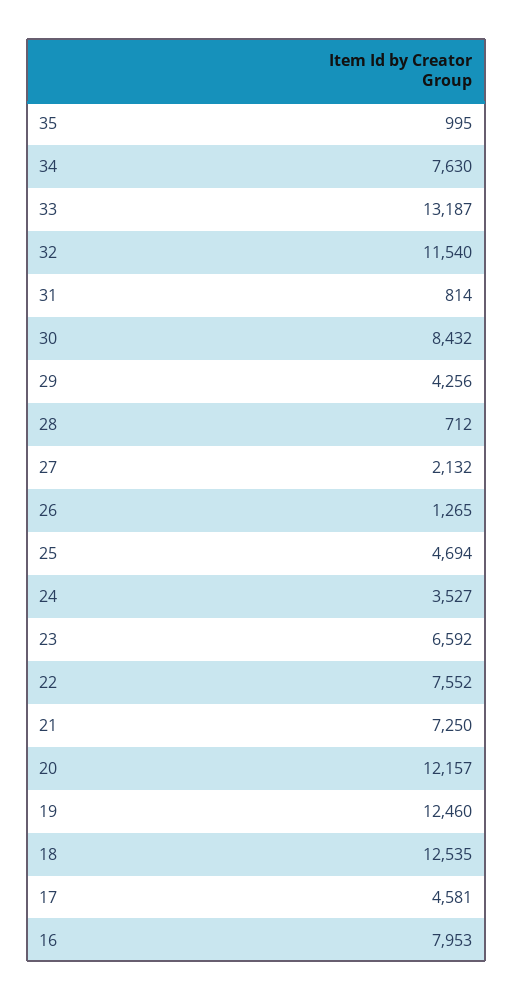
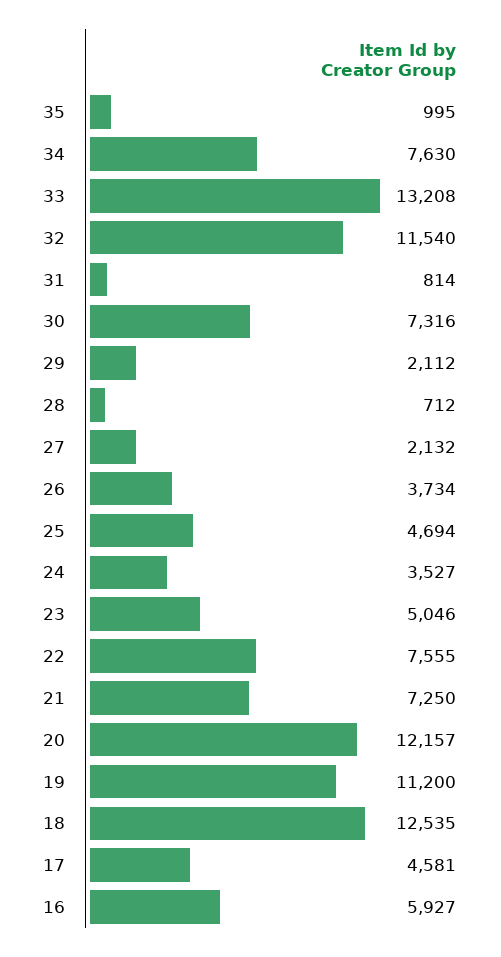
  {
    "35": 995,
    "34": 7630,
-   "33": 13187,
+   "33": 13208,
    "32": 11540,
    "31": 814,
-   "30": 8432,
+   "30": 7316,
-   "29": 4256,
+   "29": 2112,
    "28": 712,
    "27": 2132,
-   "26": 1265,
+   "26": 3734,
    "25": 4694,
    "24": 3527,
-   "23": 6592,
+   "23": 5046,
-   "22": 7552,
+   "22": 7555,
    "21": 7250,
    "20": 12157,
-   "19": 12460,
+   "19": 11200,
    "18": 12535,
    "17": 4581,
-   "16": 7953
+   "16": 5927
  }

